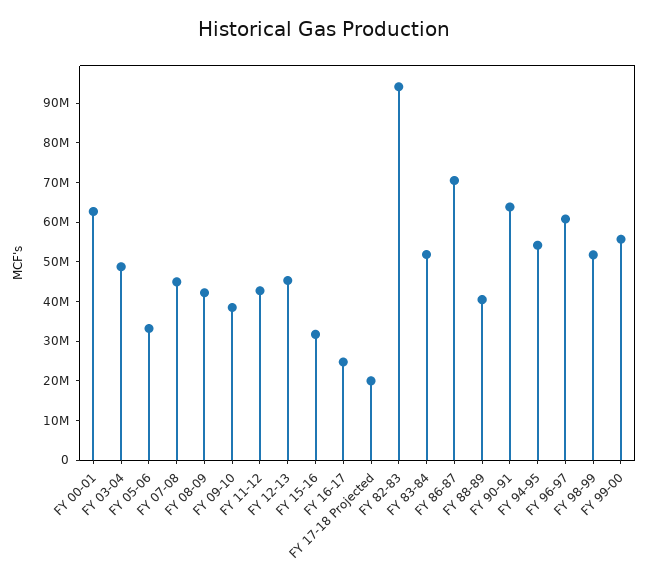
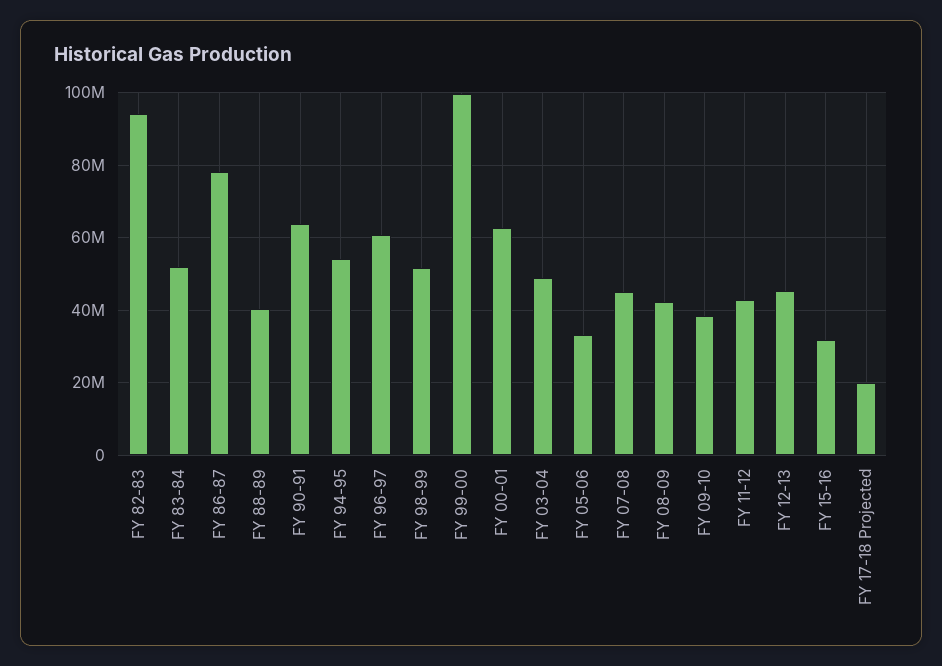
  {
    "FY 00-01": 62000000,
    "FY 03-04": 48000000,
    "FY 05-06": 34000000,
    "FY 07-08": 44000000,
    "FY 08-09": 42000000,
    "FY 09-10": 38000000,
    "FY 11-12": 42000000,
    "FY 12-13": 46000000,
    "FY 15-16": 32000000,
-   "FY 16-17": 25000000,
    "FY 17-18 Projected": 20000000,
    "FY 82-83": 94000000,
    "FY 83-84": 52000000,
-   "FY 86-87": 70000000,
+   "FY 86-87": 78000000,
    "FY 88-89": 40000000,
    "FY 90-91": 64000000,
    "FY 94-95": 54000000,
    "FY 96-97": 60000000,
    "FY 98-99": 52000000,
-   "FY 99-00": 55000000
+   "FY 99-00": 100000000
  }

